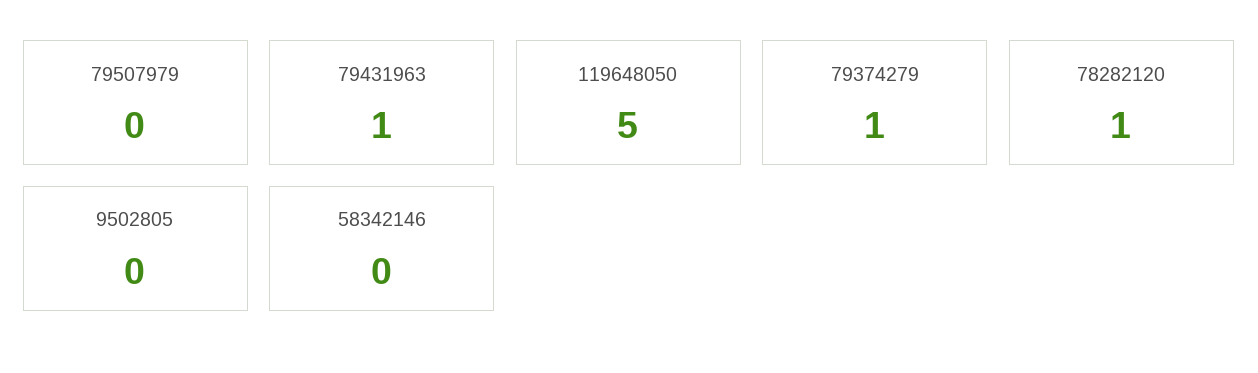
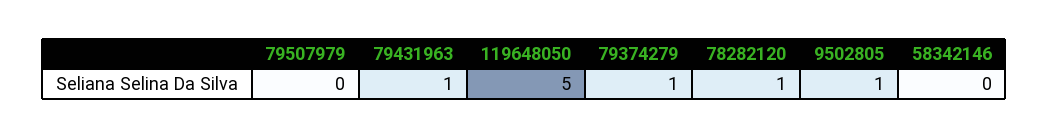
  {
    "79507979": 0,
    "79431963": 1,
    "119648050": 5,
    "79374279": 1,
    "78282120": 1,
-   "9502805": 0,
+   "9502805": 1,
    "58342146": 0
  }

